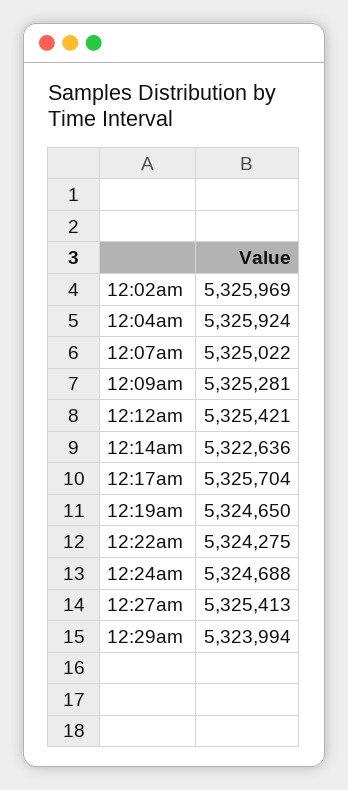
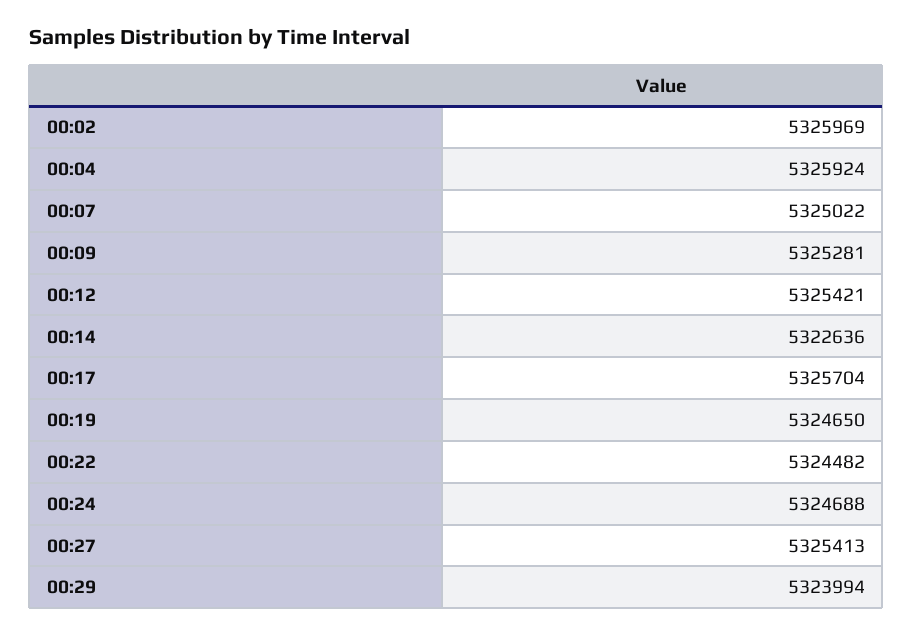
  {
    "12:02am": 5325969,
    "12:04am": 5325924,
    "12:07am": 5325022,
    "12:09am": 5325281,
    "12:12am": 5325421,
    "12:14am": 5322636,
    "12:17am": 5325704,
    "12:19am": 5324650,
-   "12:22am": 5324275,
+   "12:22am": 5324482,
    "12:24am": 5324688,
    "12:27am": 5325413,
    "12:29am": 5323994
  }

